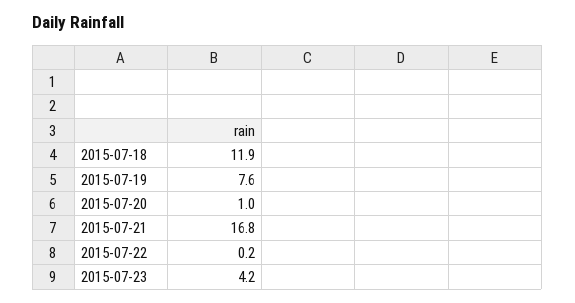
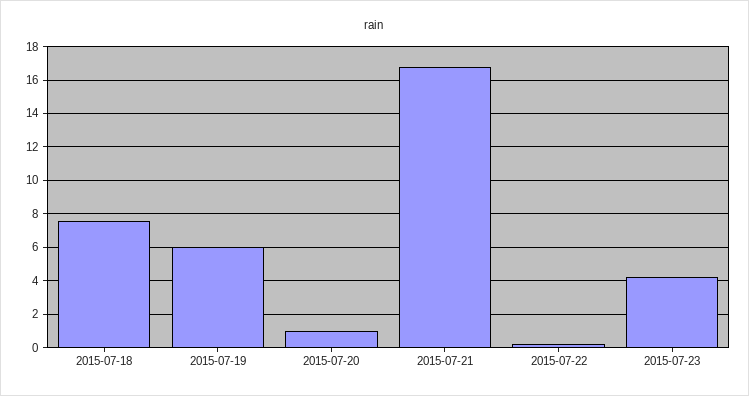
  {
-   "2015-07-18": 11.9,
+   "2015-07-18": 7.5,
-   "2015-07-19": 7.6,
+   "2015-07-19": 6,
    "2015-07-20": 1,
    "2015-07-21": 16.8,
    "2015-07-22": 0.2,
    "2015-07-23": 4.2
  }

